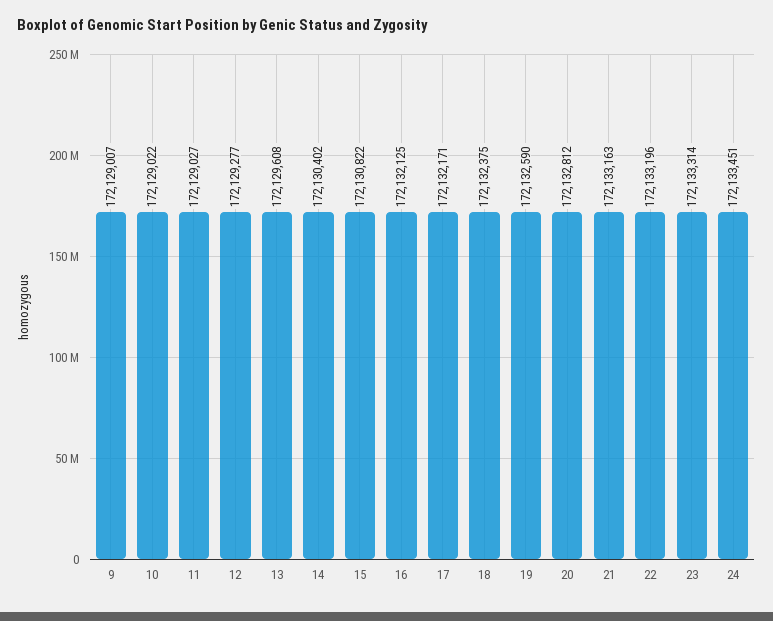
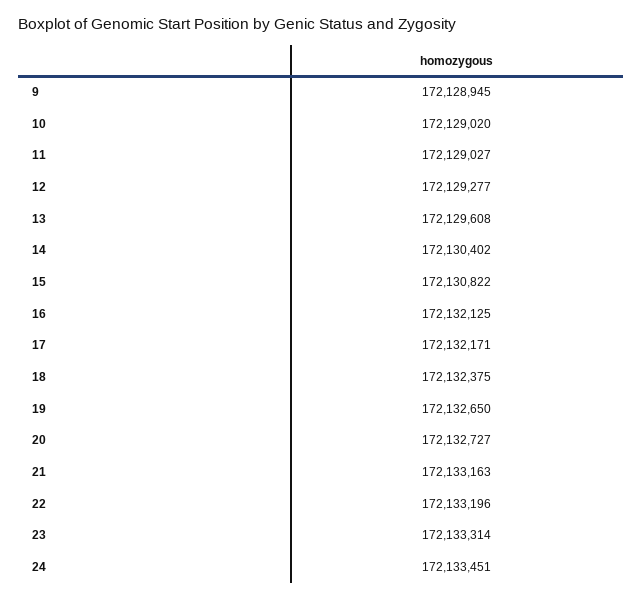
  {
-   "9": 172129007,
+   "9": 172128945,
-   "10": 172129022,
+   "10": 172129020,
    "11": 172129027,
    "12": 172129277,
    "13": 172129608,
    "14": 172130402,
    "15": 172130822,
    "16": 172132125,
    "17": 172132171,
    "18": 172132375,
-   "19": 172132590,
+   "19": 172132650,
-   "20": 172132812,
+   "20": 172132727,
    "21": 172133163,
    "22": 172133196,
    "23": 172133314,
    "24": 172133451
  }

